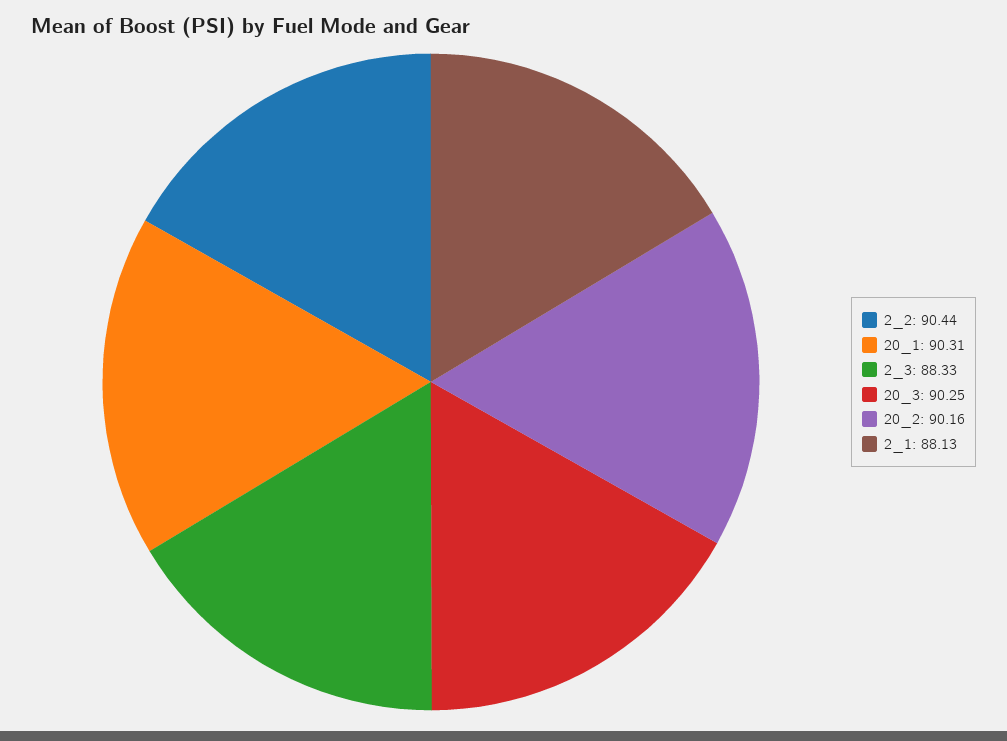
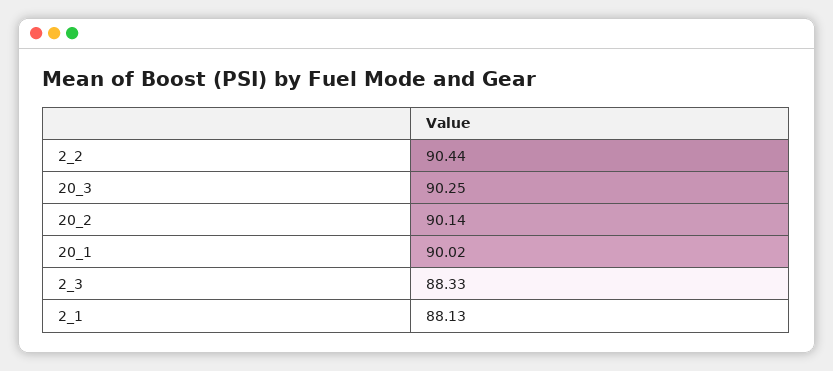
  {
    "2_2": 90.44,
-   "20_1": 90.31,
+   "20_1": 90.02,
    "2_3": 88.33,
    "20_3": 90.25,
-   "20_2": 90.16,
+   "20_2": 90.14,
    "2_1": 88.13
  }

